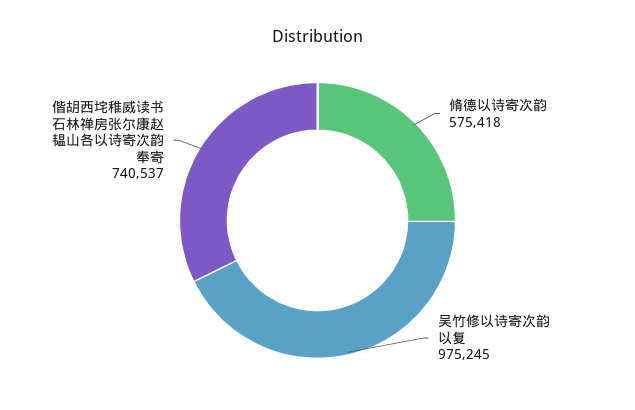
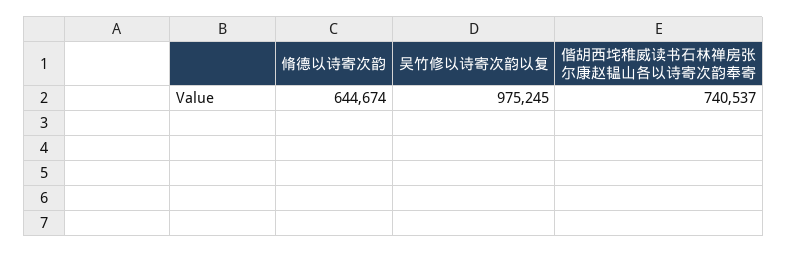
  {
-   "脩德以诗寄次韵": 575418,
+   "脩德以诗寄次韵": 644674,
    "吴竹修以诗寄次韵以复": 975245,
    "偕胡西垞稚威读书石林禅房张尔康赵韫山各以诗寄次韵奉寄": 740537
  }

